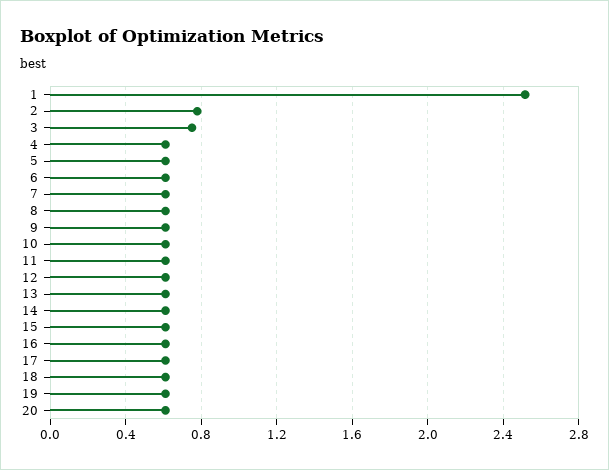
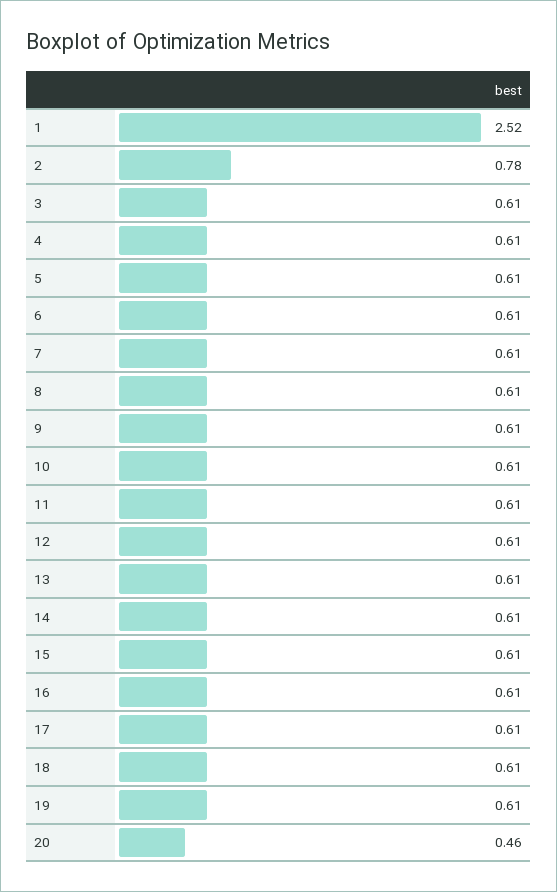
  {
    "1": 2.52,
    "2": 0.78,
-   "3": 0.75,
+   "3": 0.61,
    "4": 0.61,
    "5": 0.61,
    "6": 0.61,
    "7": 0.61,
    "8": 0.61,
    "9": 0.61,
    "10": 0.61,
    "11": 0.61,
    "12": 0.61,
    "13": 0.61,
    "14": 0.61,
    "15": 0.61,
    "16": 0.61,
    "17": 0.61,
    "18": 0.61,
    "19": 0.61,
-   "20": 0.6
+   "20": 0.46
  }

